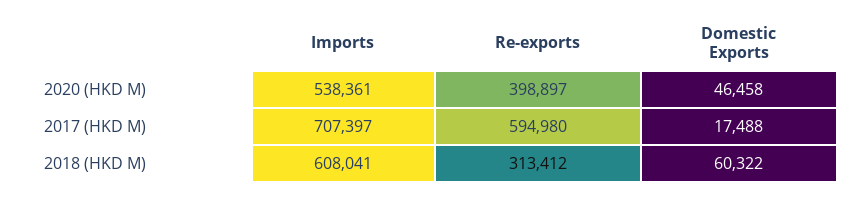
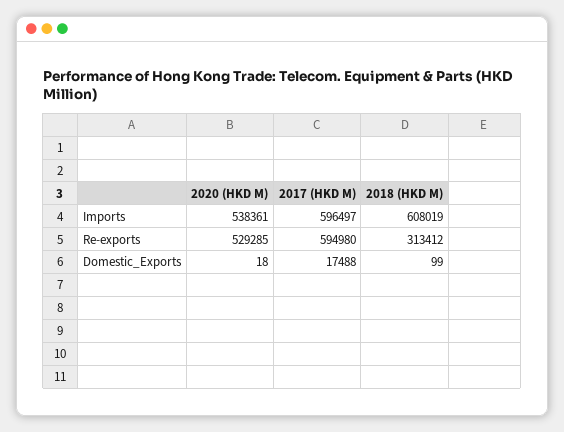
  {
    "Imports": {
      "2020 (HKD M)": 538361,
-     "2017 (HKD M)": 707397,
+     "2017 (HKD M)": 596497,
-     "2018 (HKD M)": 608041
+     "2018 (HKD M)": 608019
    },
    "Re-exports": {
-     "2020 (HKD M)": 398897,
+     "2020 (HKD M)": 529285,
      "2017 (HKD M)": 594980,
      "2018 (HKD M)": 313412
    },
    "Domestic Exports": {
-     "2020 (HKD M)": 46458,
+     "2020 (HKD M)": 18,
      "2017 (HKD M)": 17488,
-     "2018 (HKD M)": 60322
+     "2018 (HKD M)": 99
    }
  }

